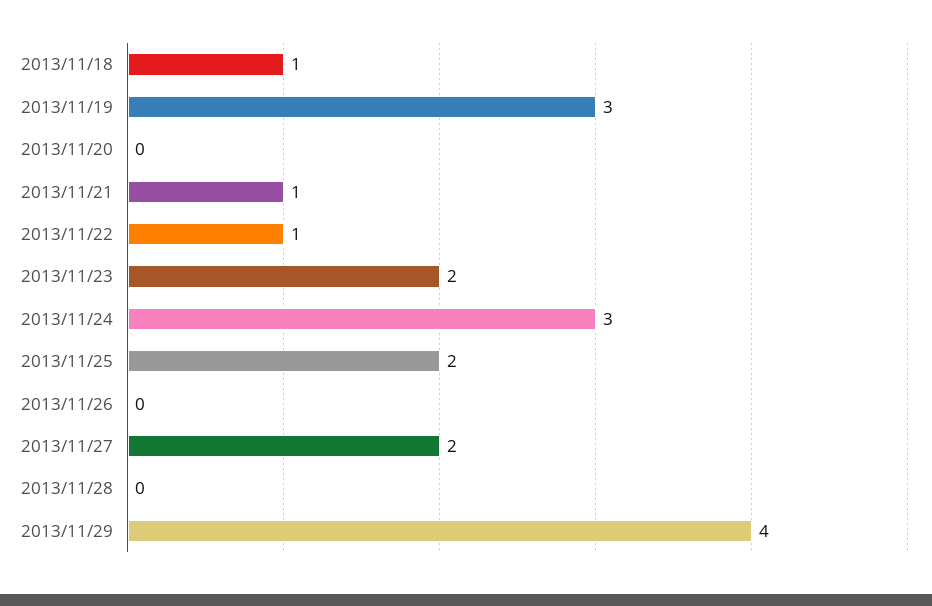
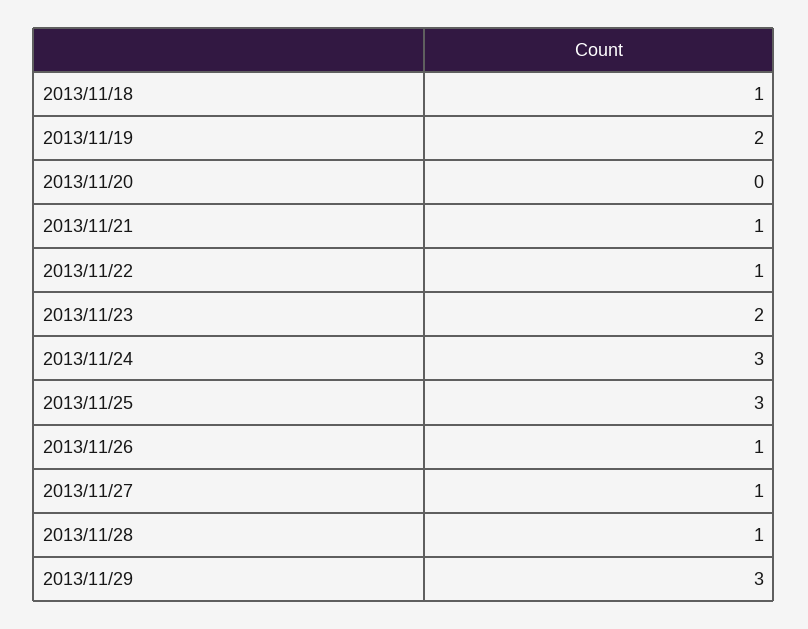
  {
    "2013/11/18": 1,
-   "2013/11/19": 3,
+   "2013/11/19": 2,
    "2013/11/20": 0,
    "2013/11/21": 1,
    "2013/11/22": 1,
    "2013/11/23": 2,
    "2013/11/24": 3,
-   "2013/11/25": 2,
+   "2013/11/25": 3,
-   "2013/11/26": 0,
+   "2013/11/26": 1,
-   "2013/11/27": 2,
+   "2013/11/27": 1,
-   "2013/11/28": 0,
+   "2013/11/28": 1,
-   "2013/11/29": 4
+   "2013/11/29": 3
  }

